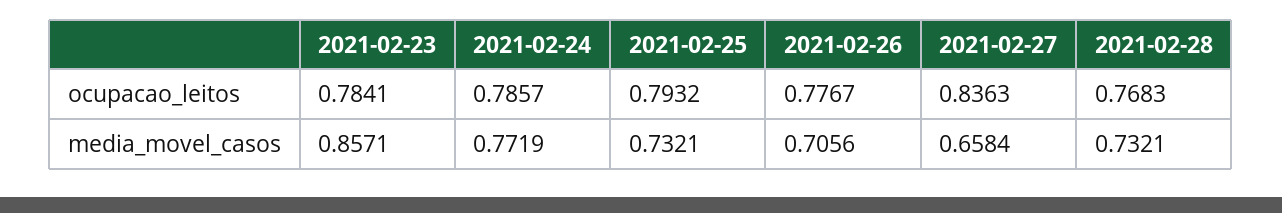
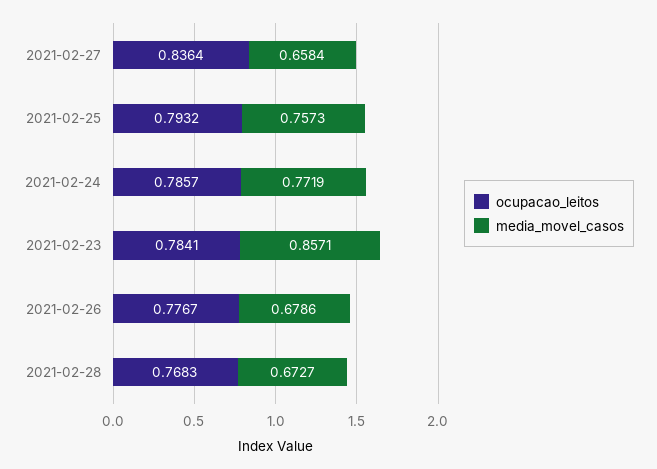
  {
    "ocupacao_leitos": {
      "2021-02-23": 0.7841,
      "2021-02-24": 0.7857,
      "2021-02-25": 0.7932,
      "2021-02-26": 0.7767,
-     "2021-02-27": 0.8363,
+     "2021-02-27": 0.8364,
      "2021-02-28": 0.7683
    },
    "media_movel_casos": {
      "2021-02-23": 0.8571,
      "2021-02-24": 0.7719,
-     "2021-02-25": 0.7321,
+     "2021-02-25": 0.7573,
-     "2021-02-26": 0.7056,
+     "2021-02-26": 0.6786,
      "2021-02-27": 0.6584,
-     "2021-02-28": 0.7321
+     "2021-02-28": 0.6727
    }
  }

